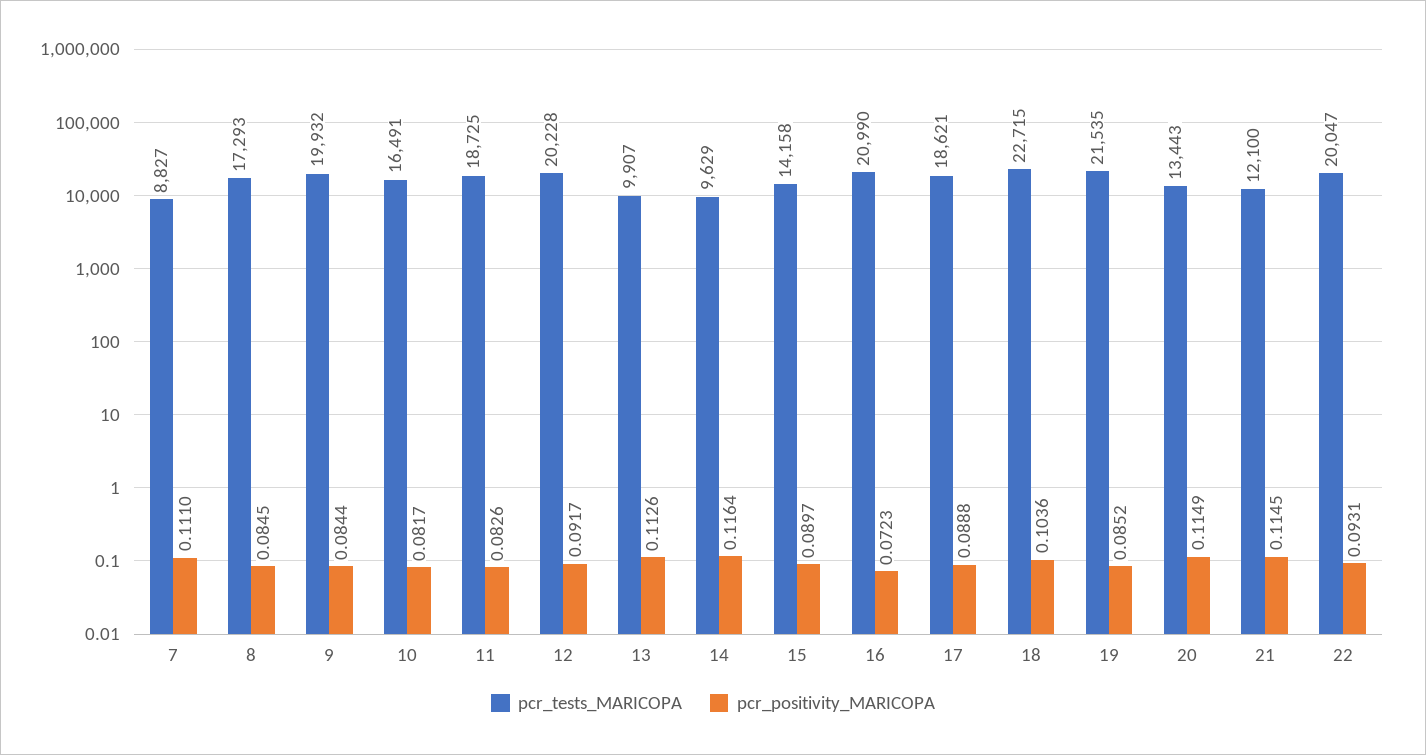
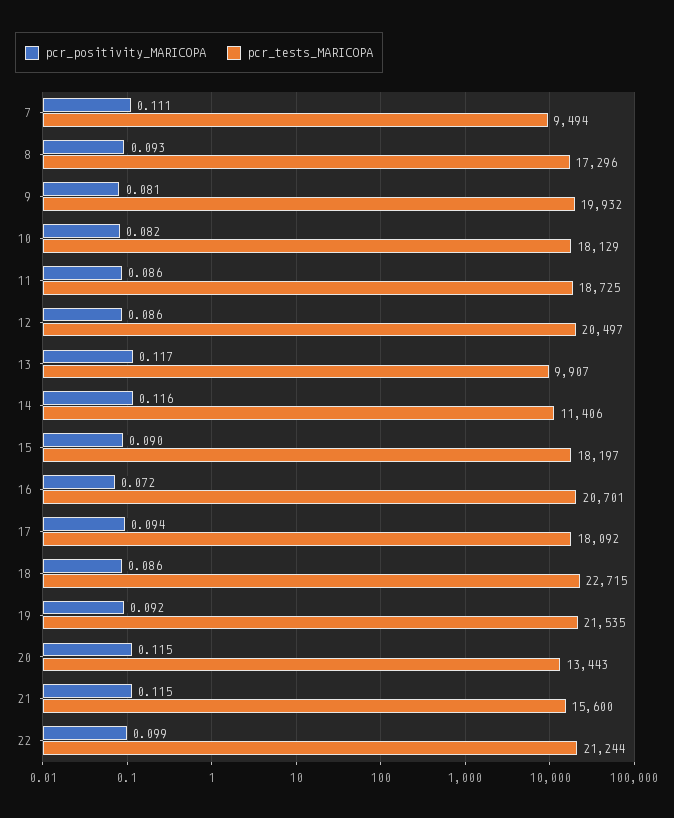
  {
    "pcr_tests_MARICOPA": {
-     "7": 8827,
+     "7": 9494,
-     "8": 17293,
+     "8": 17296,
      "9": 19932,
-     "10": 16491,
+     "10": 18129,
      "11": 18725,
-     "12": 20228,
+     "12": 20497,
      "13": 9907,
-     "14": 9629,
+     "14": 11406,
-     "15": 14158,
+     "15": 18197,
-     "16": 20990,
+     "16": 20701,
-     "17": 18621,
+     "17": 18092,
      "18": 22715,
      "19": 21535,
      "20": 13443,
-     "21": 12100,
+     "21": 15600,
-     "22": 20047
+     "22": 21244
    },
    "pcr_positivity_MARICOPA": {
      "7": 0.111,
-     "8": 0.0845,
+     "8": 0.093,
-     "9": 0.0844,
+     "9": 0.081,
      "10": 0.0817,
-     "11": 0.0826,
+     "11": 0.086,
-     "12": 0.0917,
+     "12": 0.086,
-     "13": 0.1126,
+     "13": 0.117,
      "14": 0.1164,
      "15": 0.0897,
      "16": 0.0723,
-     "17": 0.0888,
+     "17": 0.094,
-     "18": 0.1036,
+     "18": 0.086,
-     "19": 0.0852,
+     "19": 0.092,
      "20": 0.1149,
      "21": 0.1145,
-     "22": 0.0931
+     "22": 0.099
    }
  }

